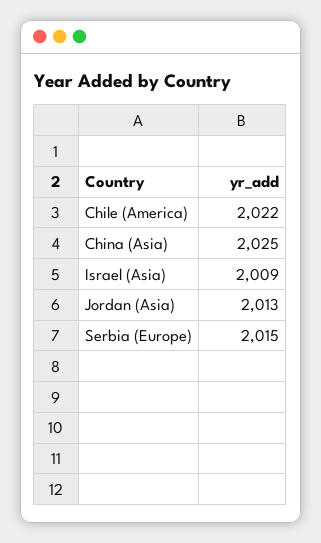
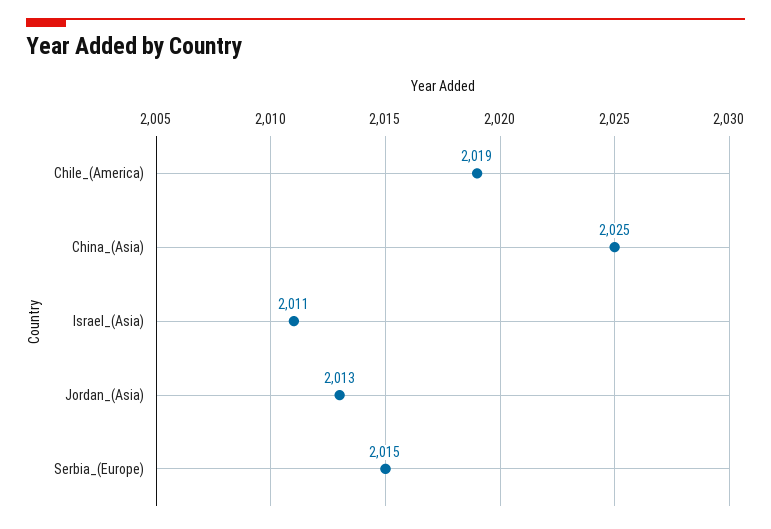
  {
-   "Chile (America)": 2022,
+   "Chile (America)": 2019,
    "China (Asia)": 2025,
-   "Israel (Asia)": 2009,
+   "Israel (Asia)": 2011,
    "Jordan (Asia)": 2013,
    "Serbia (Europe)": 2015
  }

